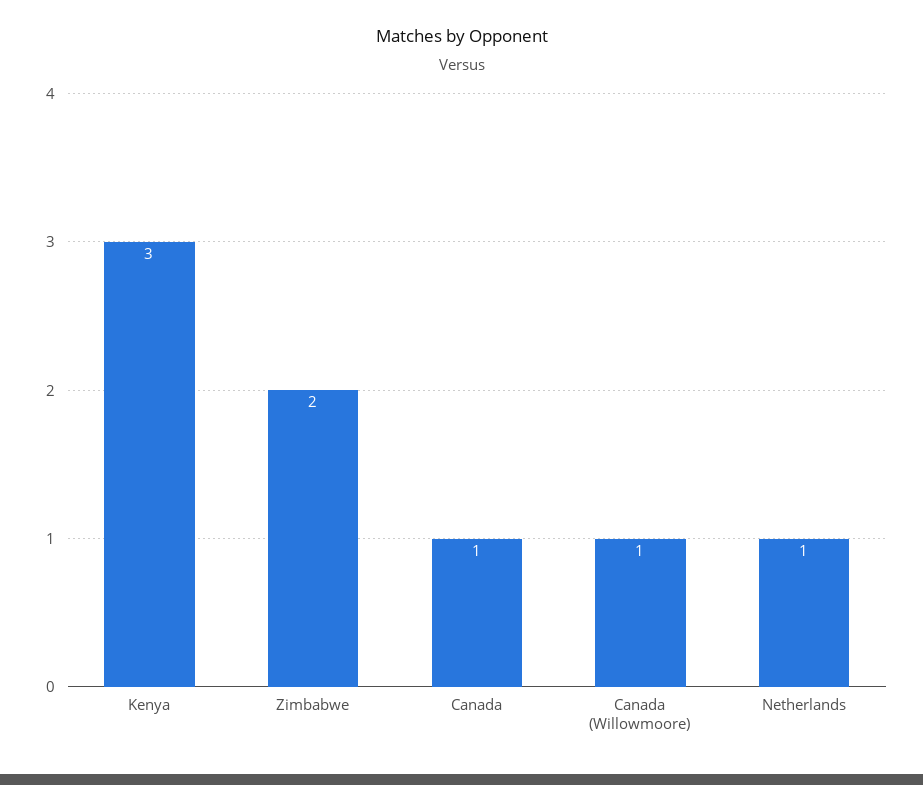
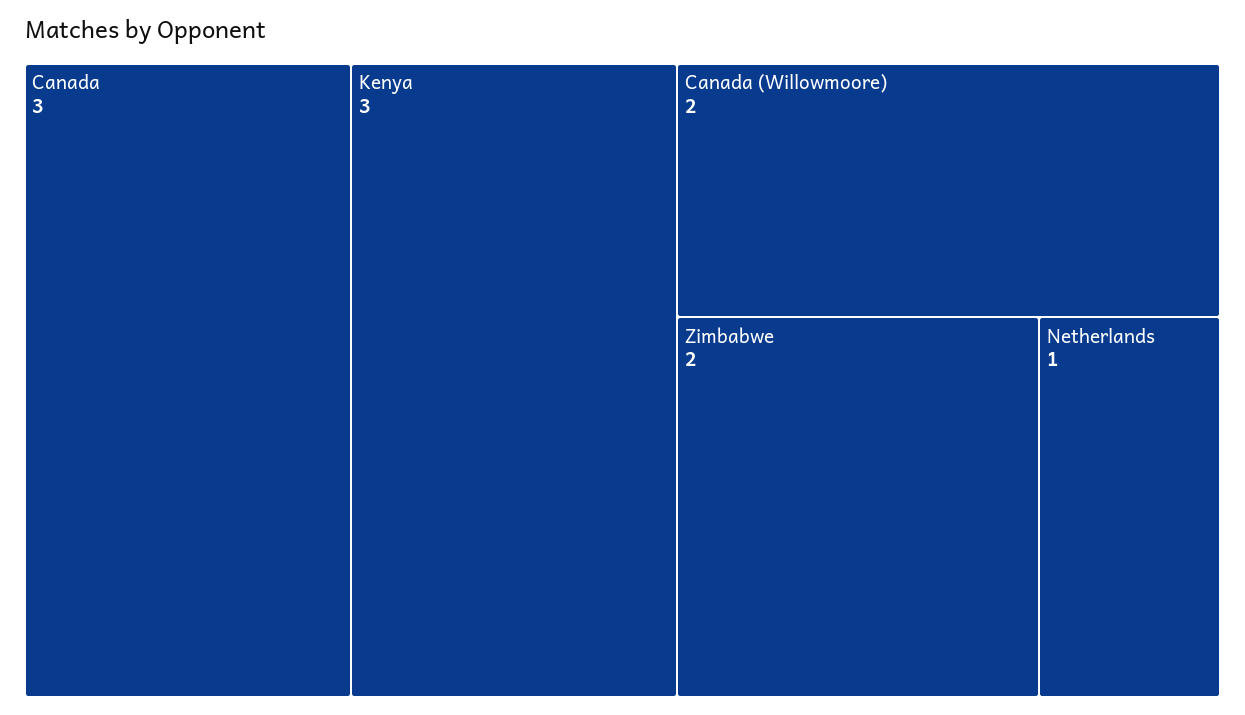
  {
    "Kenya": 3,
    "Zimbabwe": 2,
-   "Canada": 1,
+   "Canada": 3,
-   "Canada (Willowmoore)": 1,
+   "Canada (Willowmoore)": 2,
    "Netherlands": 1
  }

